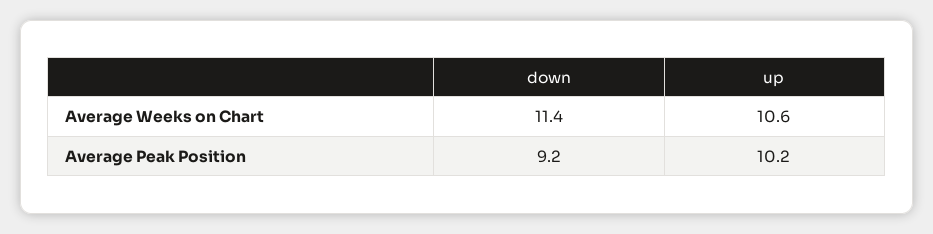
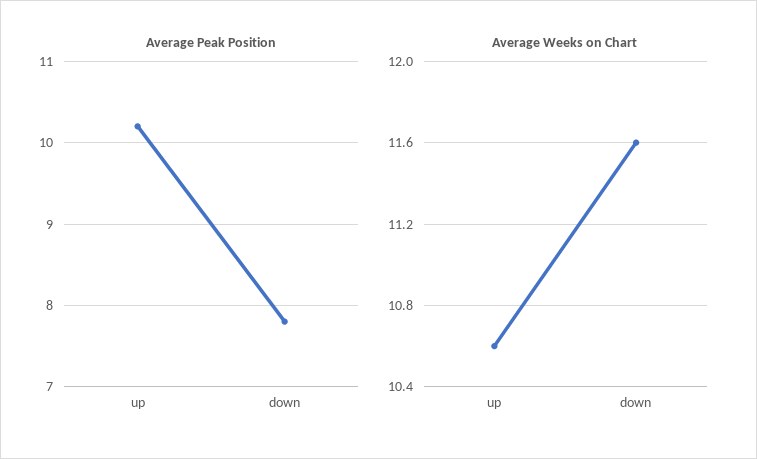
  {
    "Average Weeks on Chart": {
-     "down": 11.4,
+     "down": 11.6,
      "up": 10.6
    },
    "Average Peak Position": {
-     "down": 9.2,
+     "down": 7.8,
      "up": 10.2
    }
  }

